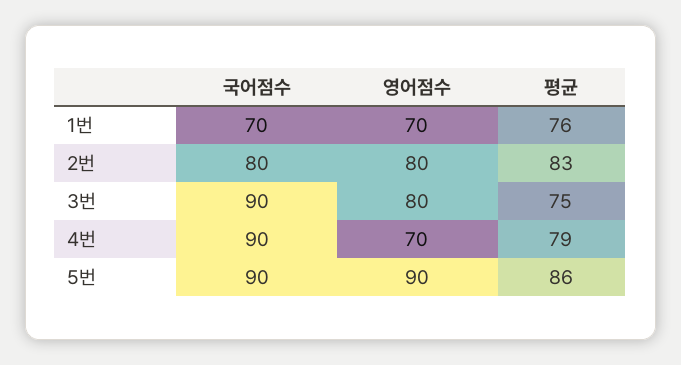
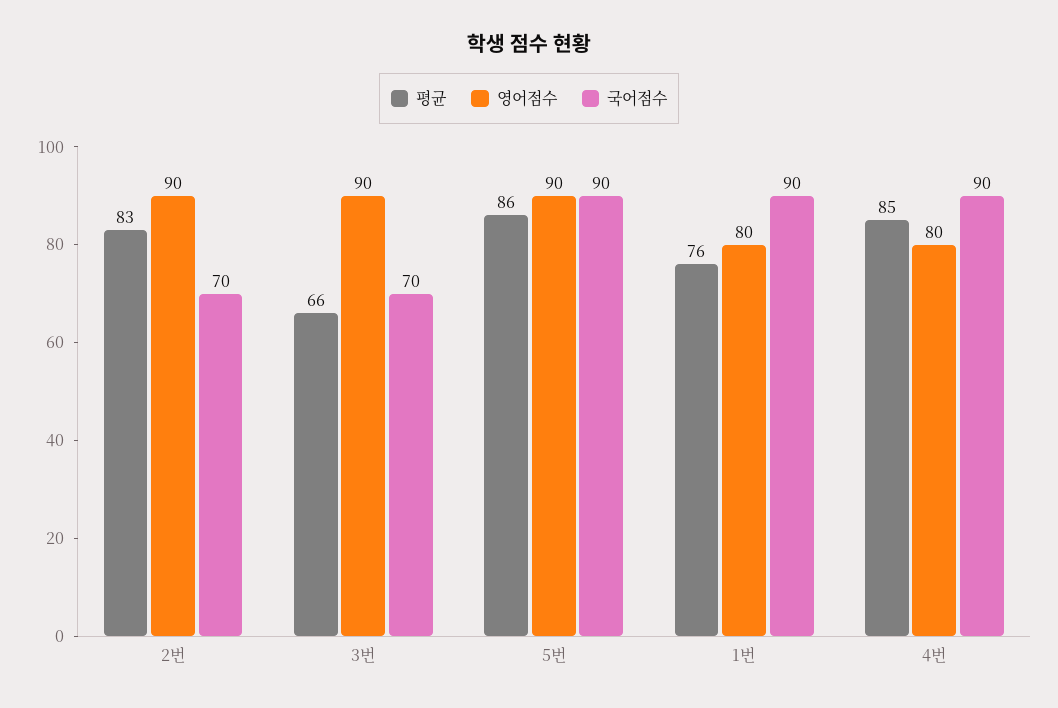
  {
    "국어점수": {
-     "1번": 70,
+     "1번": 90,
-     "2번": 80,
+     "2번": 70,
-     "3번": 90,
+     "3번": 70,
      "4번": 90,
      "5번": 90
    },
    "영어점수": {
-     "1번": 70,
+     "1번": 80,
-     "2번": 80,
+     "2번": 90,
-     "3번": 80,
+     "3번": 90,
-     "4번": 70,
+     "4번": 80,
      "5번": 90
    },
    "평균": {
      "1번": 76,
      "2번": 83,
-     "3번": 75,
+     "3번": 66,
-     "4번": 79,
+     "4번": 85,
      "5번": 86
    }
  }

